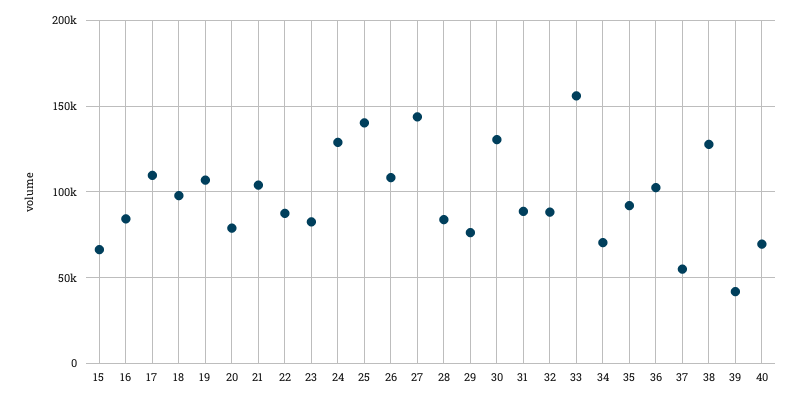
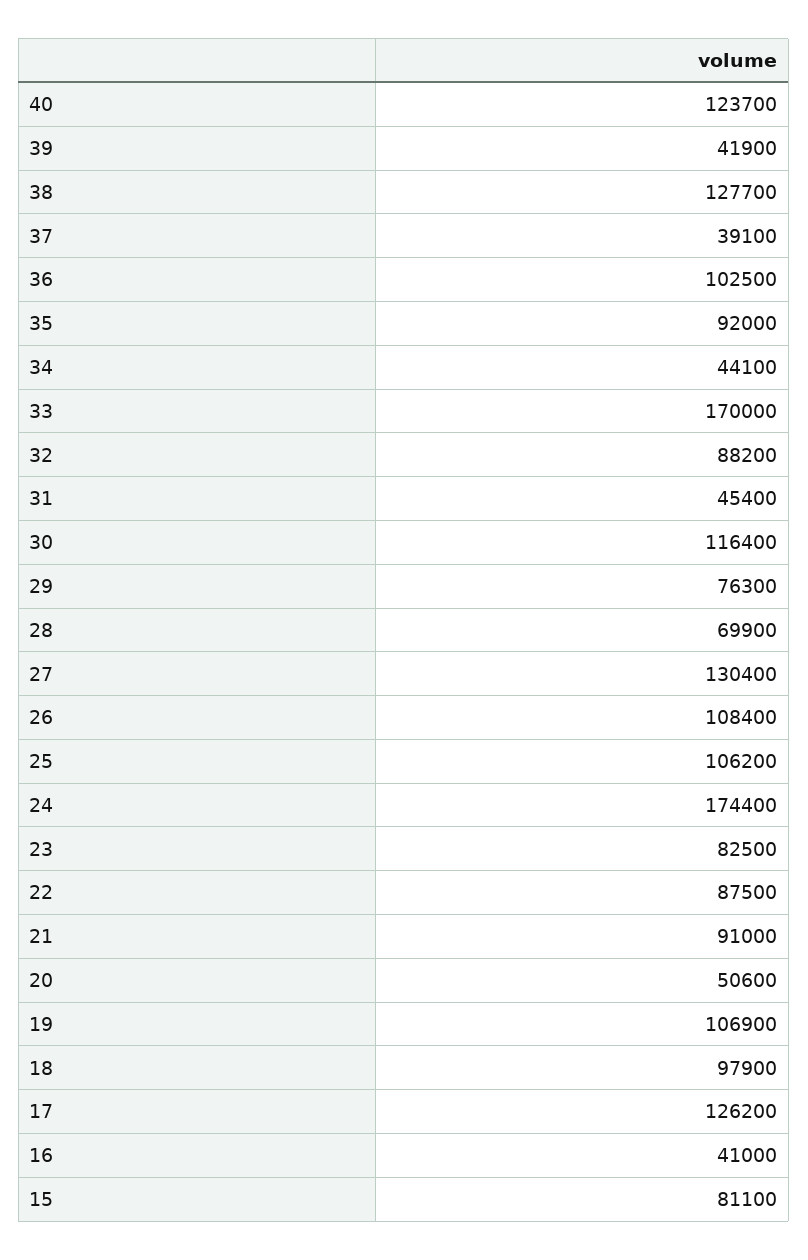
  {
-   "15": 65000,
+   "15": 81100,
-   "16": 85000,
+   "16": 41000,
-   "17": 110000,
+   "17": 126200,
    "18": 97900,
    "19": 106900,
-   "20": 80000,
+   "20": 50600,
-   "21": 105000,
+   "21": 91000,
    "22": 87500,
    "23": 82500,
-   "24": 130000,
+   "24": 174400,
-   "25": 140000,
+   "25": 106200,
    "26": 108400,
-   "27": 145000,
+   "27": 130400,
-   "28": 85000,
+   "28": 69900,
    "29": 76300,
-   "30": 130000,
+   "30": 116400,
-   "31": 90000,
+   "31": 45400,
    "32": 88200,
-   "33": 155000,
+   "33": 170000,
-   "34": 70000,
+   "34": 44100,
    "35": 92000,
    "36": 102500,
-   "37": 55000,
+   "37": 39100,
    "38": 127700,
    "39": 41900,
-   "40": 70000
+   "40": 123700
  }

